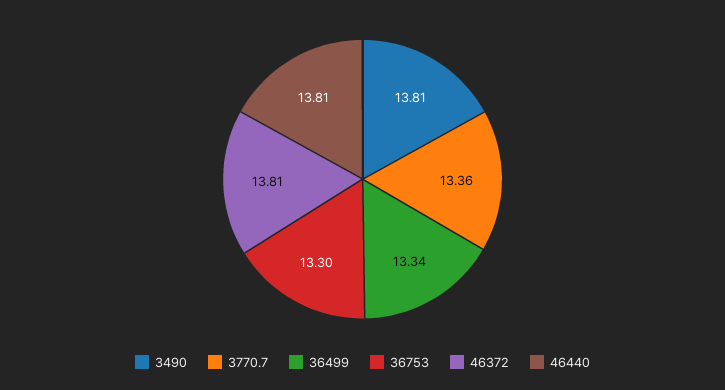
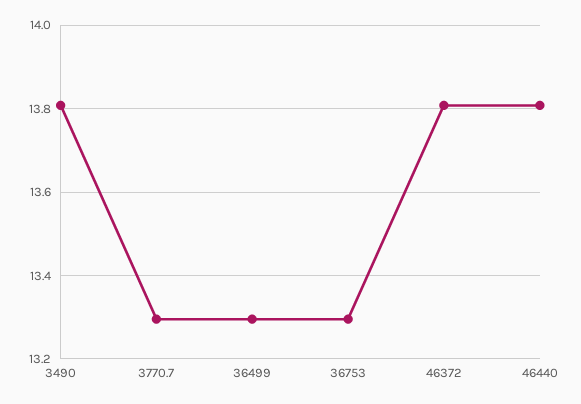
  {
    "3490": 13.81,
-   "3770.7": 13.36,
+   "3770.7": 13.3,
-   "36499": 13.34,
+   "36499": 13.3,
    "36753": 13.3,
    "46372": 13.81,
    "46440": 13.81
  }

